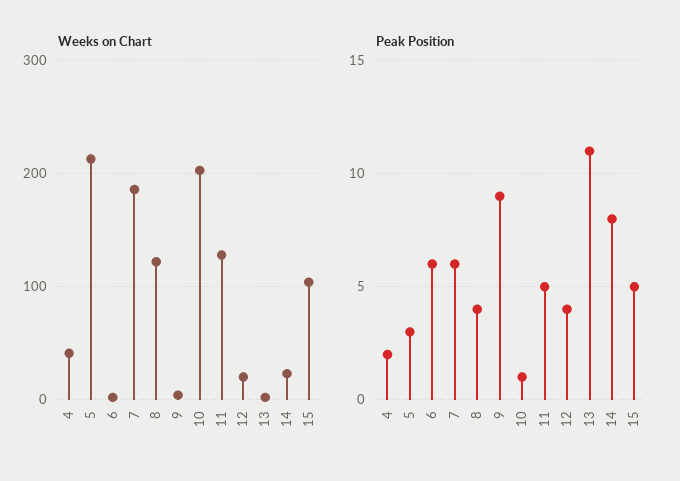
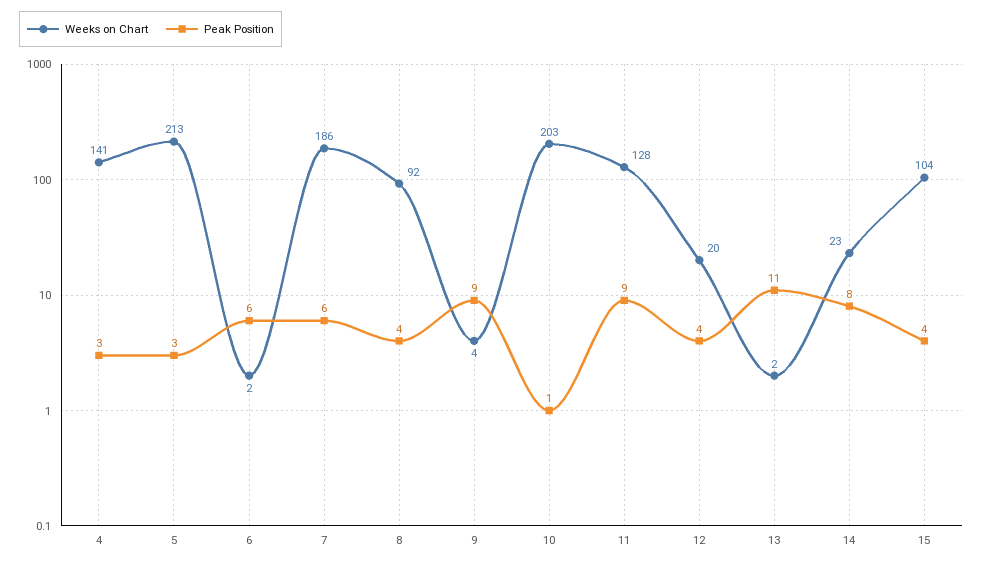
  {
    "Weeks on Chart": {
-     "4": 40,
+     "4": 141,
      "5": 213,
      "6": 2,
      "7": 186,
-     "8": 120,
+     "8": 92,
      "9": 4,
      "10": 203,
      "11": 128,
      "12": 20,
      "13": 2,
      "14": 23,
      "15": 104
    },
    "Peak Position": {
-     "4": 2,
+     "4": 3,
      "5": 3,
      "6": 6,
      "7": 6,
      "8": 4,
      "9": 9,
      "10": 1,
-     "11": 5,
+     "11": 9,
      "12": 4,
      "13": 11,
      "14": 8,
-     "15": 5
+     "15": 4
    }
  }

